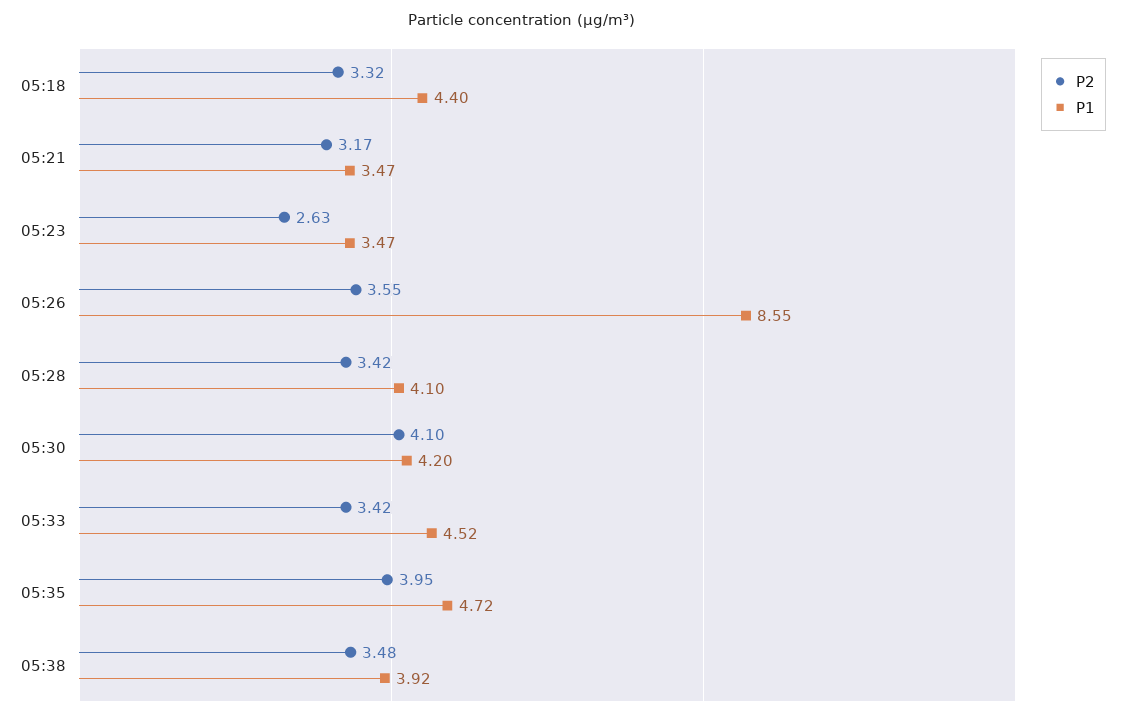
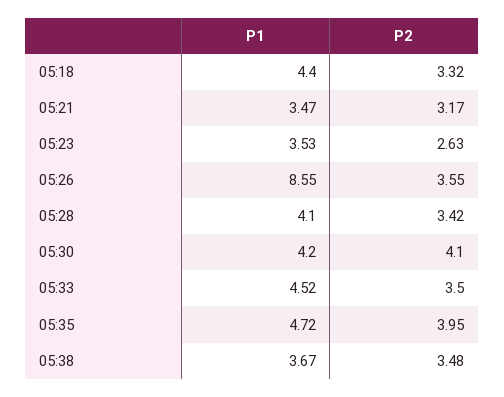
  {
    "P2": {
      "05:18": 3.32,
      "05:21": 3.17,
      "05:23": 2.63,
      "05:26": 3.55,
      "05:28": 3.42,
      "05:30": 4.1,
-     "05:33": 3.42,
+     "05:33": 3.5,
      "05:35": 3.95,
      "05:38": 3.48
    },
    "P1": {
      "05:18": 4.4,
      "05:21": 3.47,
-     "05:23": 3.47,
+     "05:23": 3.53,
      "05:26": 8.55,
      "05:28": 4.1,
      "05:30": 4.2,
      "05:33": 4.52,
      "05:35": 4.72,
-     "05:38": 3.92
+     "05:38": 3.67
    }
  }

